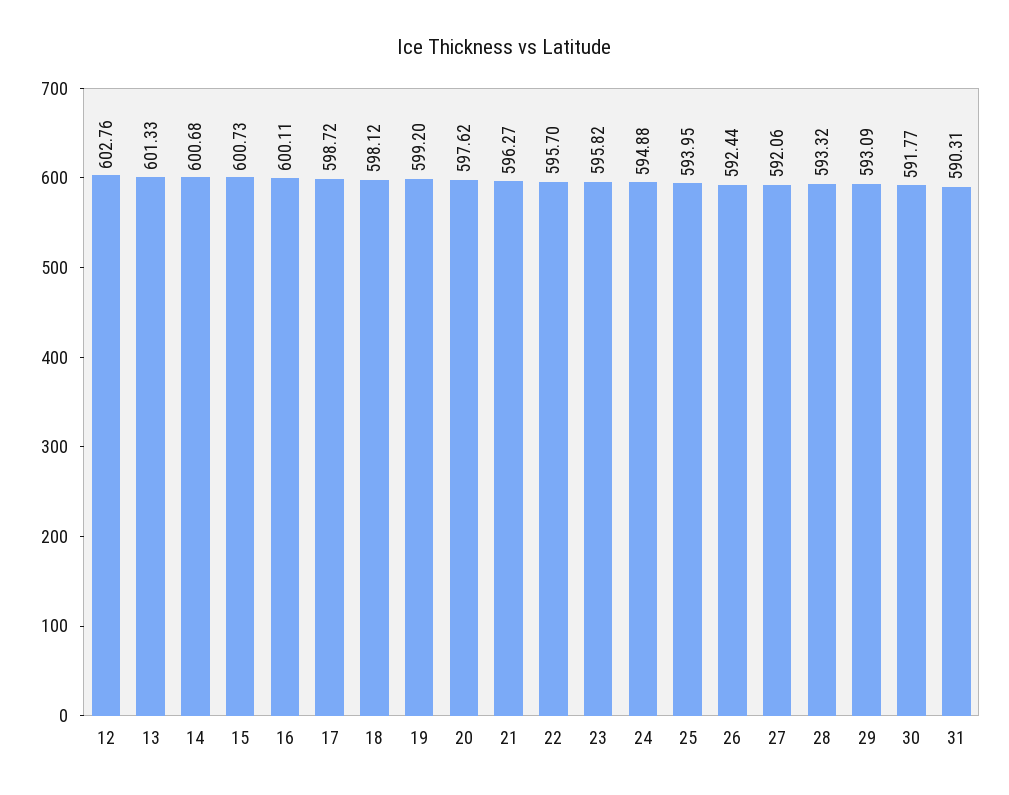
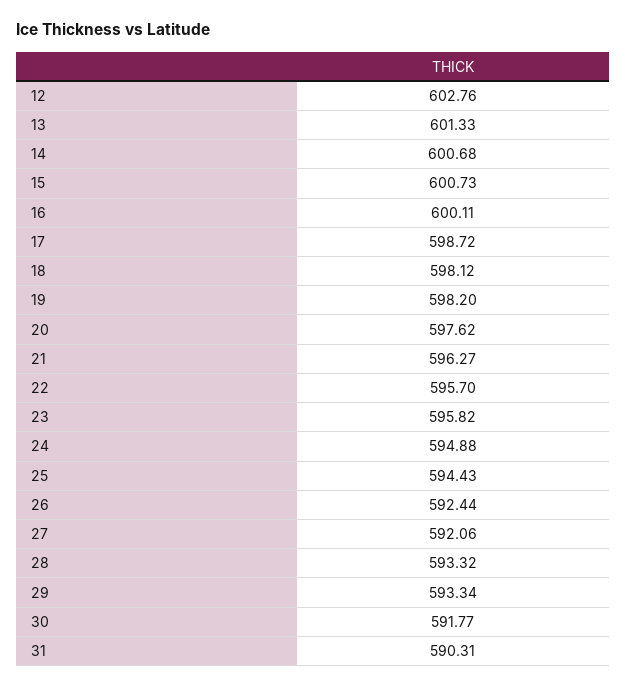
  {
    "12": 602.76,
    "13": 601.33,
    "14": 600.68,
    "15": 600.73,
    "16": 600.11,
    "17": 598.72,
    "18": 598.12,
-   "19": 599.2,
+   "19": 598.2,
    "20": 597.62,
    "21": 596.27,
    "22": 595.7,
    "23": 595.82,
    "24": 594.88,
-   "25": 593.95,
+   "25": 594.43,
    "26": 592.44,
    "27": 592.06,
    "28": 593.32,
-   "29": 593.09,
+   "29": 593.34,
    "30": 591.77,
    "31": 590.31
  }

